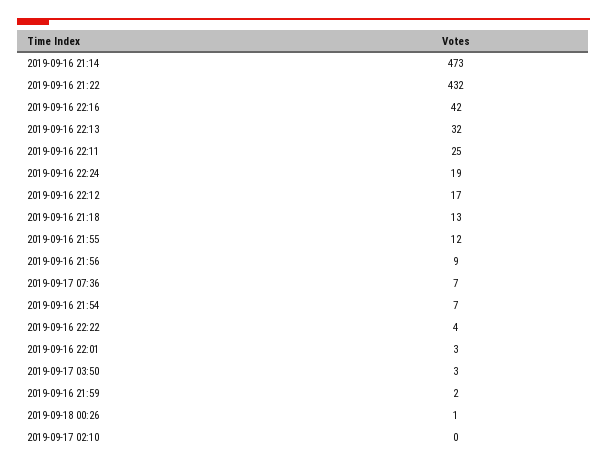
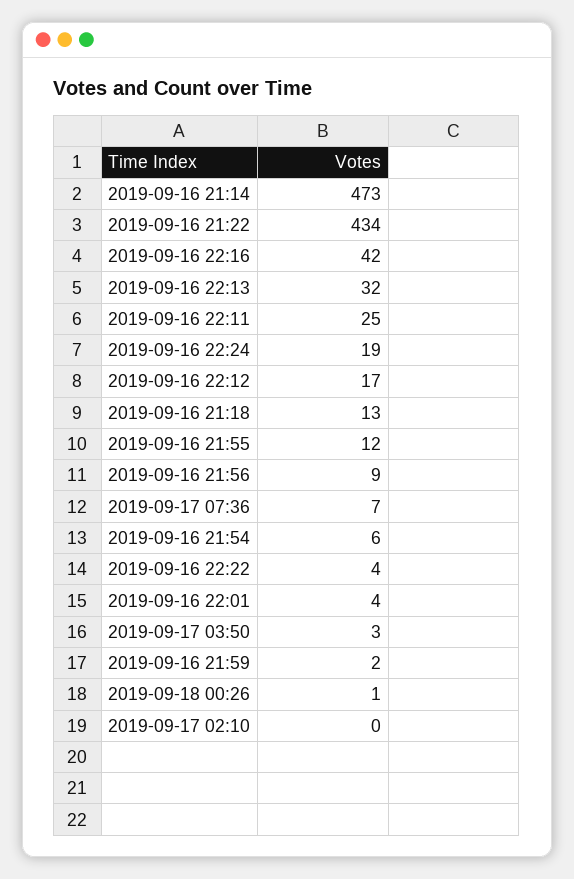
  {
    "2019-09-16 21:14": 473,
-   "2019-09-16 21:22": 432,
+   "2019-09-16 21:22": 434,
    "2019-09-16 22:16": 42,
    "2019-09-16 22:13": 32,
    "2019-09-16 22:11": 25,
    "2019-09-16 22:24": 19,
    "2019-09-16 22:12": 17,
    "2019-09-16 21:18": 13,
    "2019-09-16 21:55": 12,
    "2019-09-16 21:56": 9,
    "2019-09-17 07:36": 7,
-   "2019-09-16 21:54": 7,
+   "2019-09-16 21:54": 6,
    "2019-09-16 22:22": 4,
-   "2019-09-16 22:01": 3,
+   "2019-09-16 22:01": 4,
    "2019-09-17 03:50": 3,
    "2019-09-16 21:59": 2,
    "2019-09-18 00:26": 1,
    "2019-09-17 02:10": 0
  }

